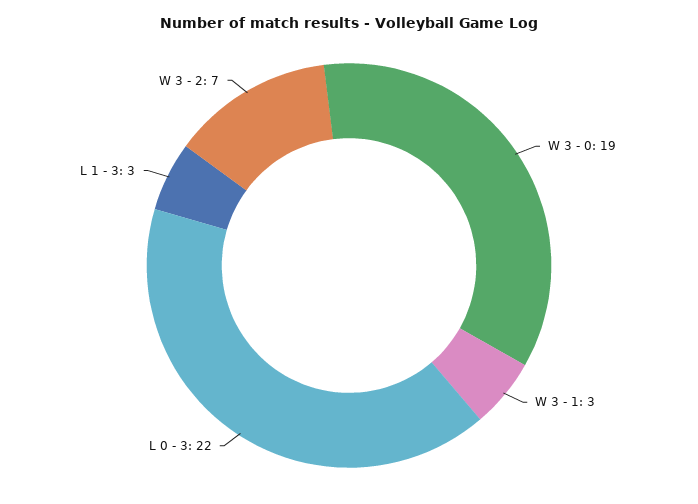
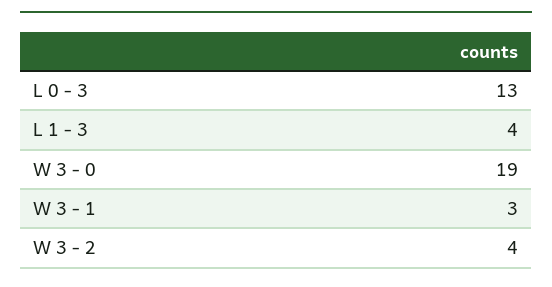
  {
    "W 3 - 0": 19,
    "W 3 - 1": 3,
-   "L 0 - 3": 22,
+   "L 0 - 3": 13,
-   "L 1 - 3": 3,
+   "L 1 - 3": 4,
-   "W 3 - 2": 7
+   "W 3 - 2": 4
  }

